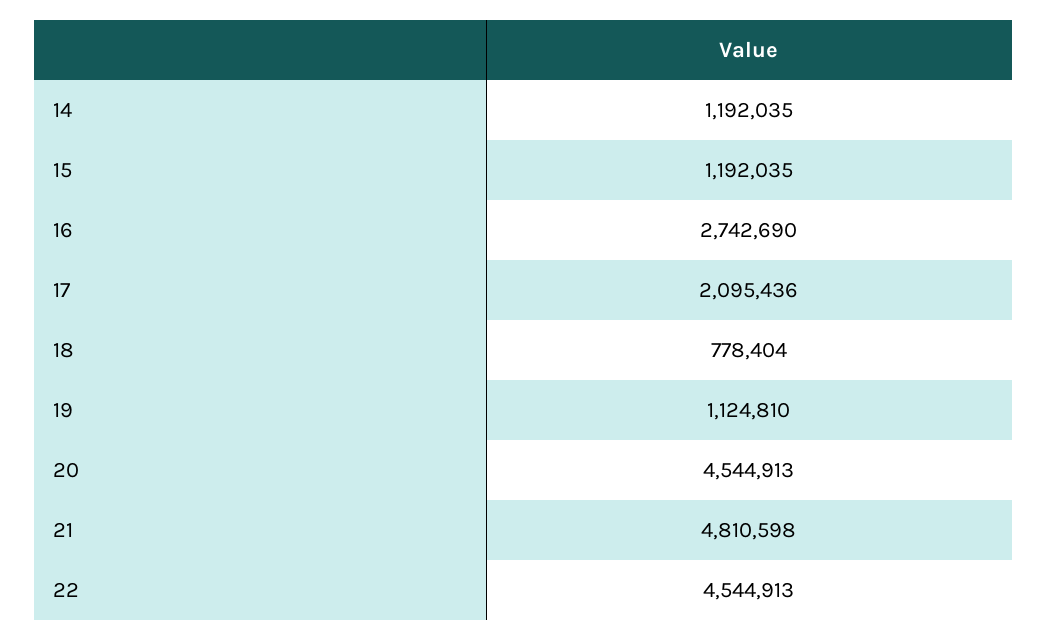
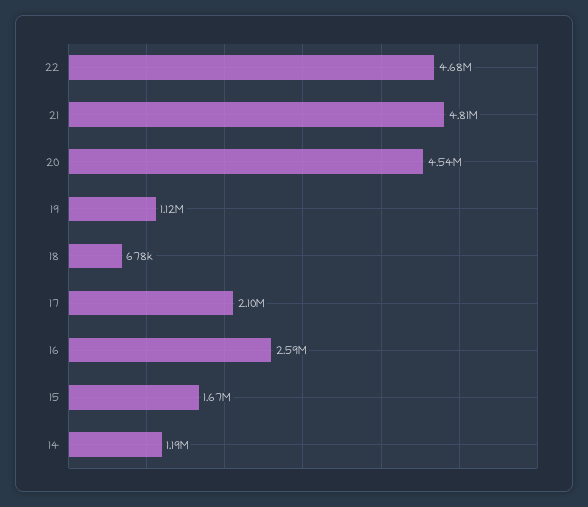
  {
    "14": 1192035,
-   "15": 1192035,
+   "15": 1670000,
-   "16": 2742690,
+   "16": 2590000,
    "17": 2095436,
-   "18": 778404,
+   "18": 678000,
    "19": 1124810,
    "20": 4544913,
    "21": 4810598,
-   "22": 4544913
+   "22": 4680000
  }

